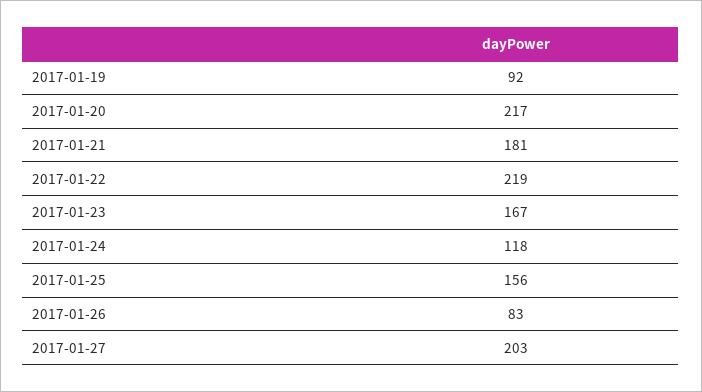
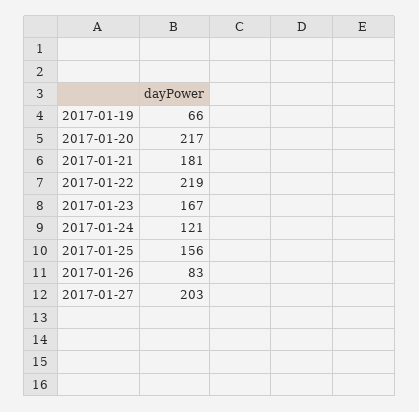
  {
-   "2017-01-19": 92,
+   "2017-01-19": 66,
    "2017-01-20": 217,
    "2017-01-21": 181,
    "2017-01-22": 219,
    "2017-01-23": 167,
-   "2017-01-24": 118,
+   "2017-01-24": 121,
    "2017-01-25": 156,
    "2017-01-26": 83,
    "2017-01-27": 203
  }

